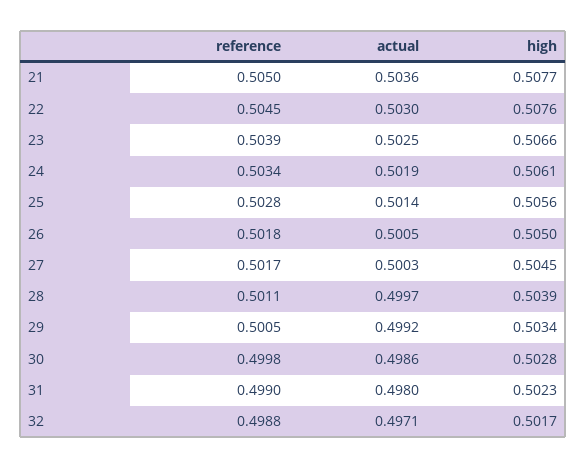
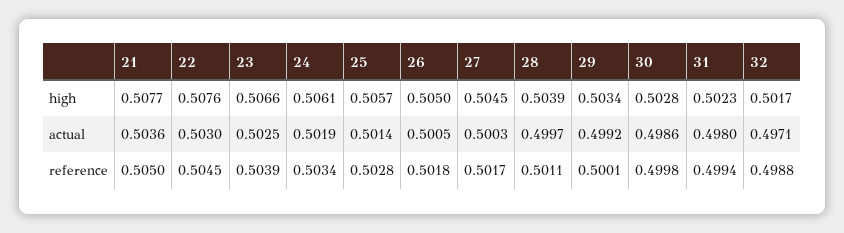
  {
    "reference": {
      "21": 0.505,
      "22": 0.5045,
      "23": 0.5039,
      "24": 0.5034,
      "25": 0.5028,
      "26": 0.5018,
      "27": 0.5017,
      "28": 0.5011,
-     "29": 0.5005,
+     "29": 0.5001,
      "30": 0.4998,
-     "31": 0.499,
+     "31": 0.4994,
      "32": 0.4988
    },
    "actual": {
      "21": 0.5036,
      "22": 0.503,
      "23": 0.5025,
      "24": 0.5019,
      "25": 0.5014,
      "26": 0.5005,
      "27": 0.5003,
      "28": 0.4997,
      "29": 0.4992,
      "30": 0.4986,
      "31": 0.498,
      "32": 0.4971
    },
    "high": {
      "21": 0.5077,
      "22": 0.5076,
      "23": 0.5066,
      "24": 0.5061,
-     "25": 0.5056,
+     "25": 0.5057,
      "26": 0.505,
      "27": 0.5045,
      "28": 0.5039,
      "29": 0.5034,
      "30": 0.5028,
      "31": 0.5023,
      "32": 0.5017
    }
  }

